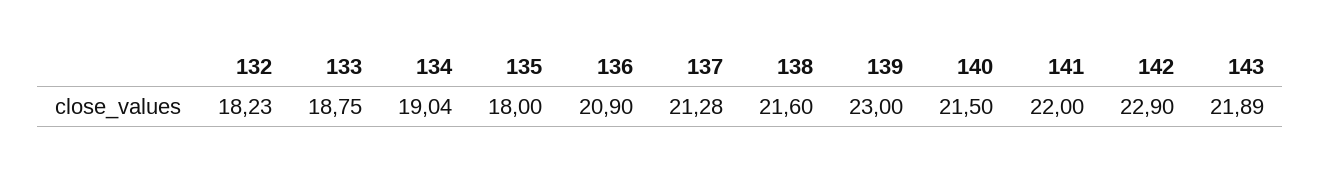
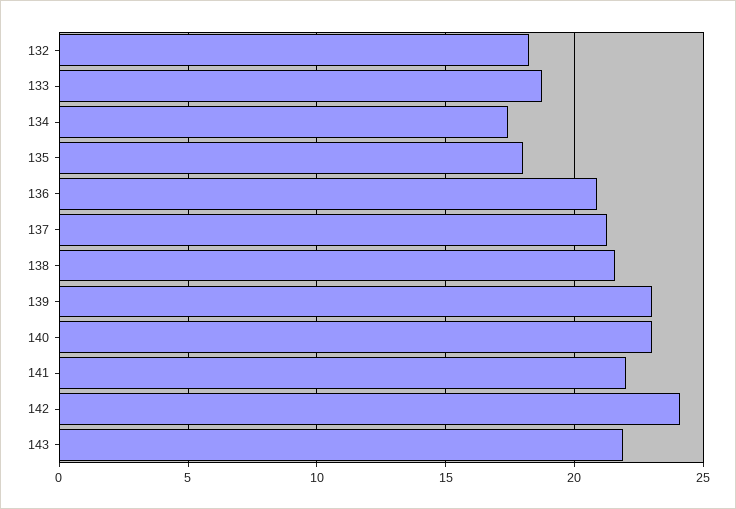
  {
    "132": 18.23,
    "133": 18.75,
-   "134": 19.04,
+   "134": 17.5,
    "135": 18,
    "136": 20.9,
    "137": 21.28,
    "138": 21.6,
    "139": 23,
-   "140": 21.5,
+   "140": 23,
    "141": 22,
-   "142": 22.9,
+   "142": 24,
    "143": 21.89
  }

